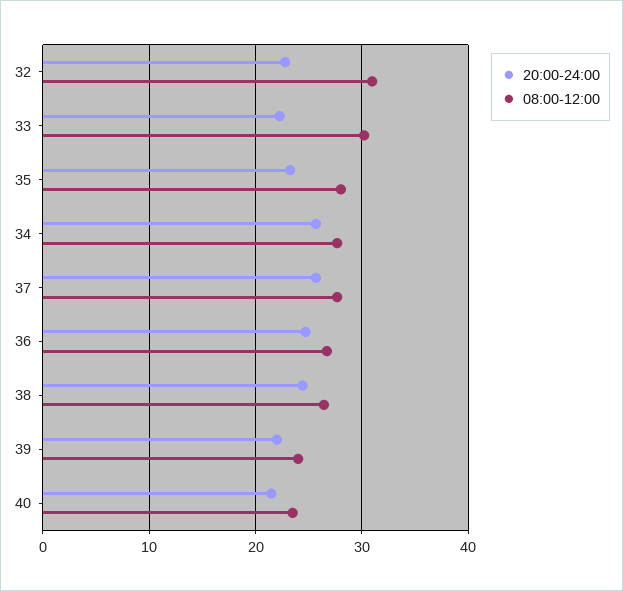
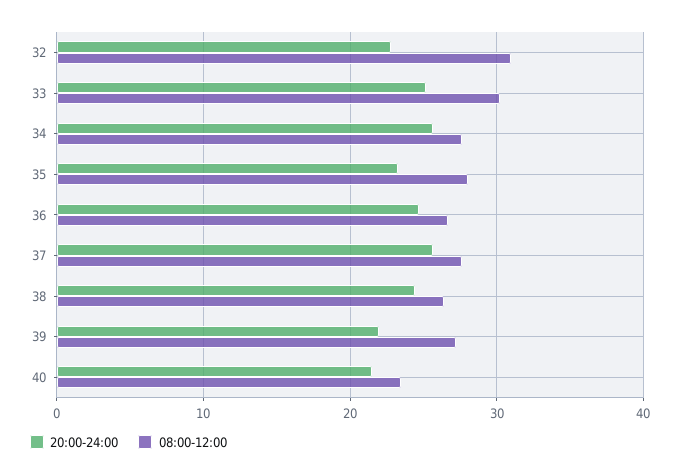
  {
    "20:00-24:00": {
      "32": 23,
-     "33": 22,
+     "33": 25,
      "35": 23,
      "34": 26,
      "37": 26,
      "36": 25,
      "38": 24,
      "39": 22,
      "40": 22
    },
    "08:00-12:00": {
      "32": 31,
      "33": 30,
      "35": 28,
      "34": 28,
      "37": 28,
      "36": 27,
      "38": 26,
-     "39": 24,
+     "39": 27,
      "40": 24
    }
  }

